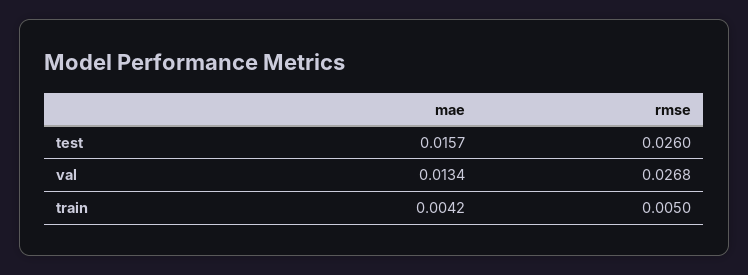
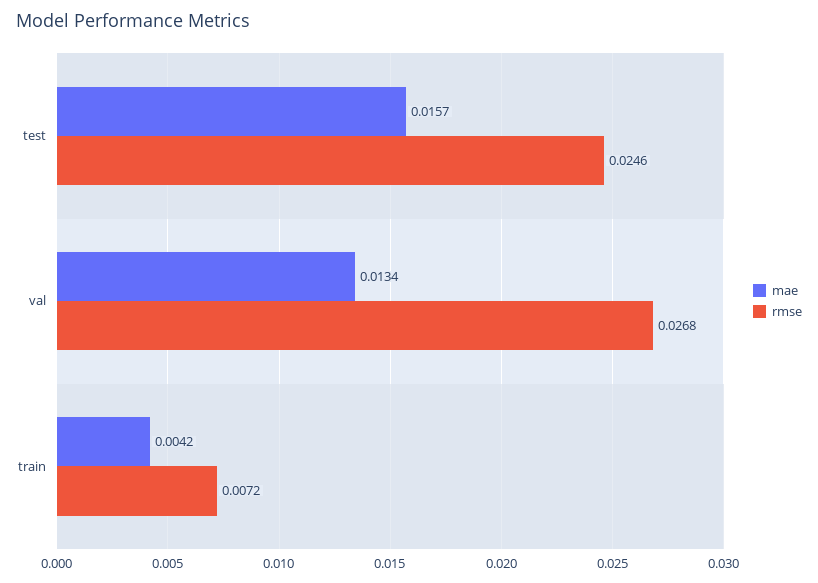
  {
    "mae": {
      "test": 0.0157,
      "val": 0.0134,
      "train": 0.0042
    },
    "rmse": {
-     "test": 0.026,
+     "test": 0.0246,
      "val": 0.0268,
-     "train": 0.005
+     "train": 0.0072
    }
  }

